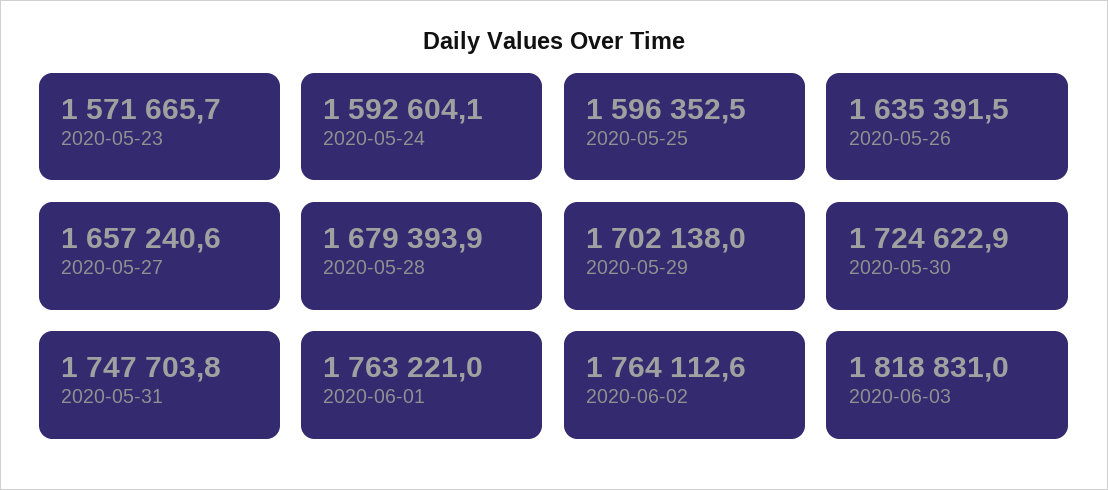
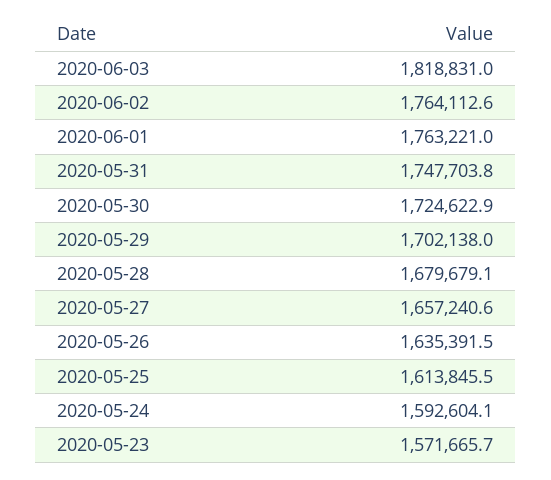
  {
    "2020-05-23": 1571665.7,
    "2020-05-24": 1592604.1,
-   "2020-05-25": 1596352.5,
+   "2020-05-25": 1613845.5,
    "2020-05-26": 1635391.5,
    "2020-05-27": 1657240.6,
-   "2020-05-28": 1679393.9,
+   "2020-05-28": 1679679.1,
    "2020-05-29": 1702138,
    "2020-05-30": 1724622.9,
    "2020-05-31": 1747703.8,
    "2020-06-01": 1763221,
    "2020-06-02": 1764112.6,
    "2020-06-03": 1818831
  }

